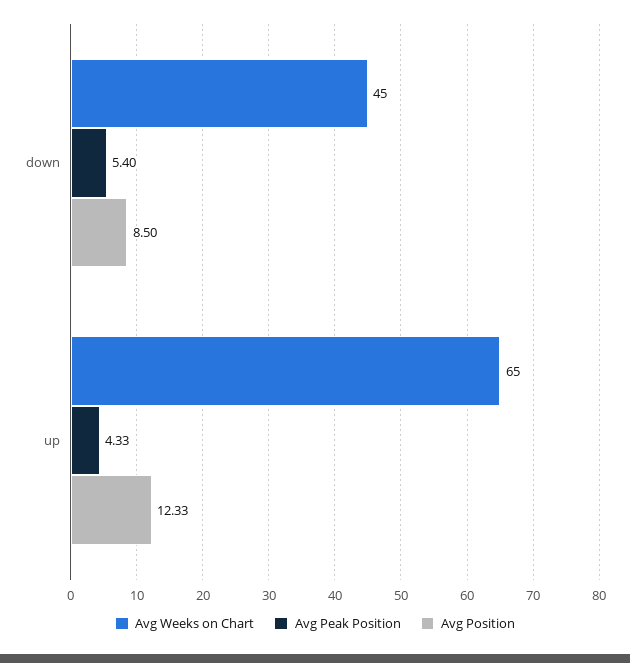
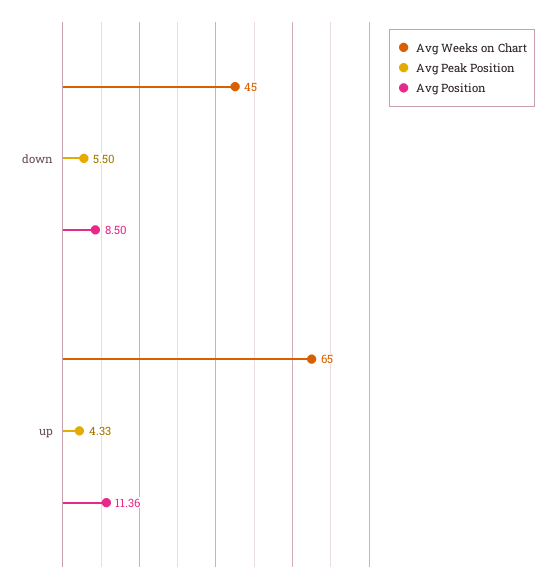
  {
    "Avg Weeks on Chart": {
      "down": 45,
      "up": 65
    },
    "Avg Peak Position": {
-     "down": 5.4,
+     "down": 5.5,
      "up": 4.33
    },
    "Avg Position": {
      "down": 8.5,
-     "up": 12.33
+     "up": 11.36
    }
  }

